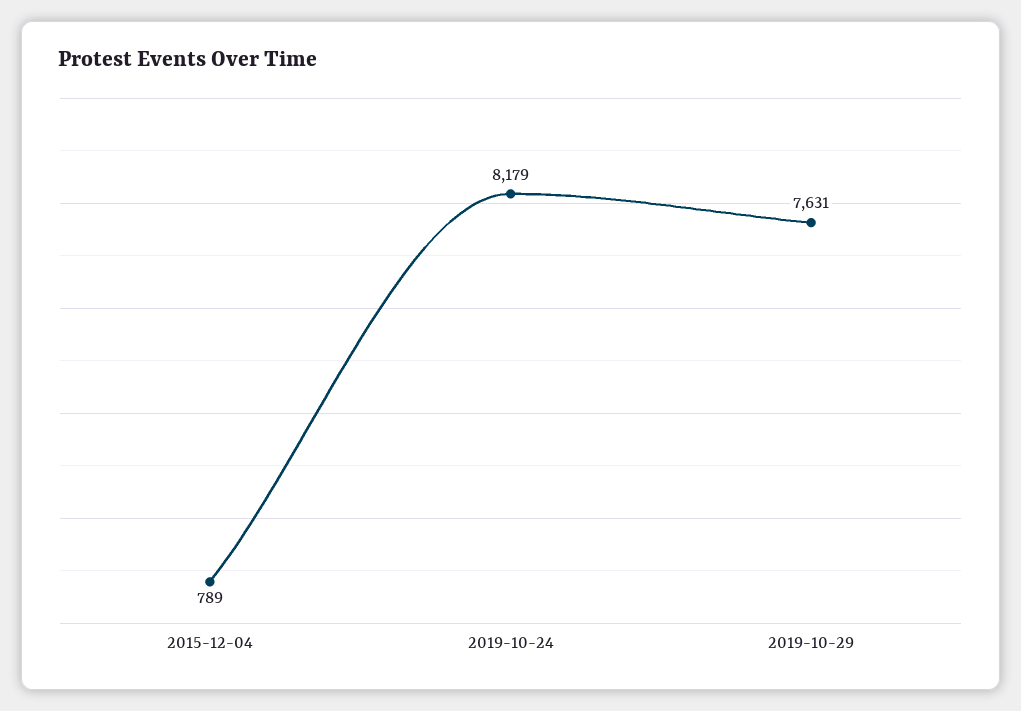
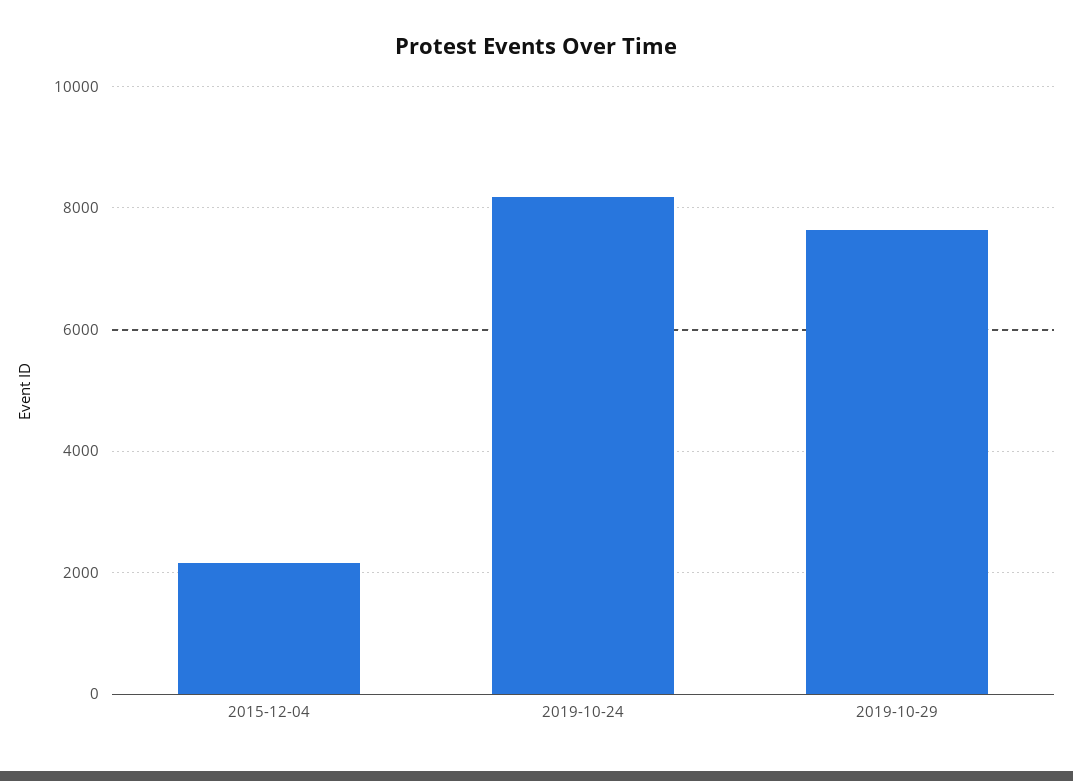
  {
-   "2015-12-04": 789,
+   "2015-12-04": 2200,
    "2019-10-24": 8179,
    "2019-10-29": 7631
  }

